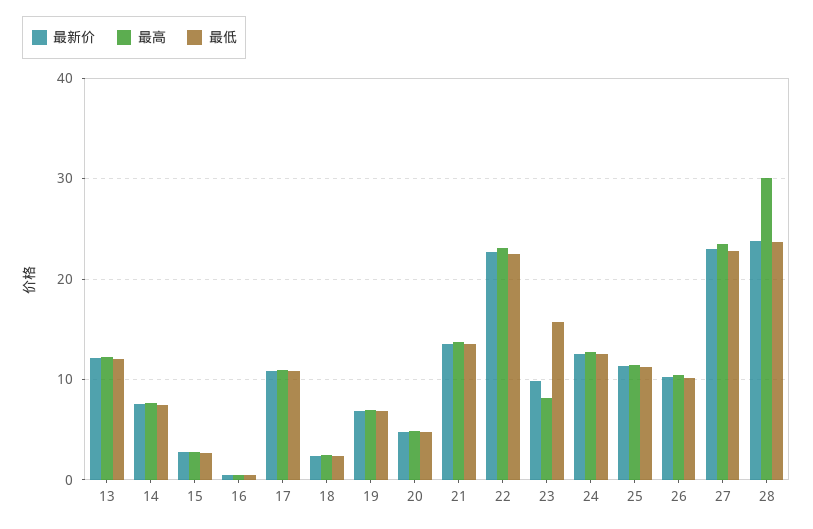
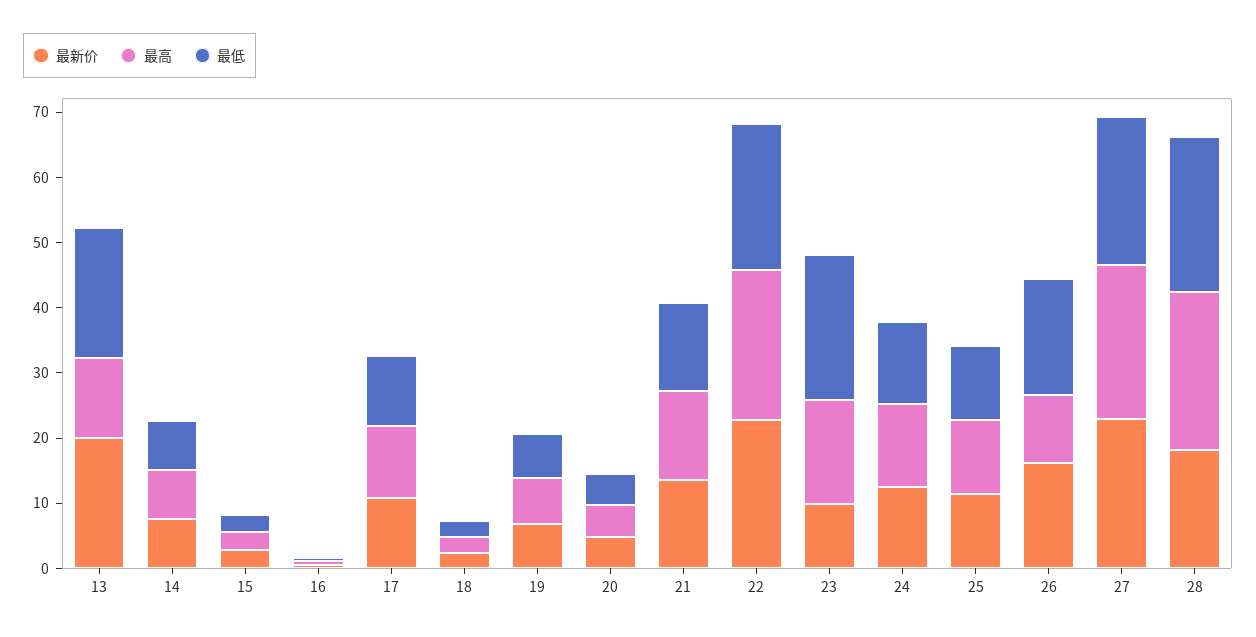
  {
    "最新价": {
-     "13": 12,
+     "13": 20,
      "14": 8,
      "15": 3,
      "16": 1,
      "17": 11,
      "18": 2,
      "19": 7,
      "20": 5,
      "21": 14,
      "22": 23,
      "23": 10,
      "24": 13,
      "25": 11,
-     "26": 10,
+     "26": 16,
      "27": 23,
-     "28": 24
+     "28": 18
    },
    "最高": {
      "13": 12,
      "14": 8,
      "15": 3,
      "16": 1,
      "17": 11,
      "18": 2,
      "19": 7,
      "20": 5,
      "21": 14,
      "22": 23,
-     "23": 8,
+     "23": 16,
      "24": 13,
      "25": 11,
      "26": 10,
      "27": 24,
-     "28": 30
+     "28": 24
    },
    "最低": {
-     "13": 12,
+     "13": 20,
      "14": 7,
      "15": 3,
      "16": 1,
      "17": 11,
      "18": 2,
      "19": 7,
      "20": 5,
      "21": 14,
      "22": 22,
-     "23": 16,
+     "23": 22,
      "24": 13,
      "25": 11,
-     "26": 10,
+     "26": 18,
      "27": 23,
      "28": 24
    }
  }

